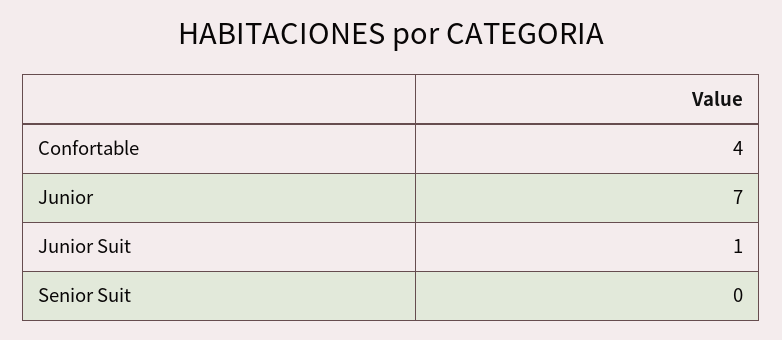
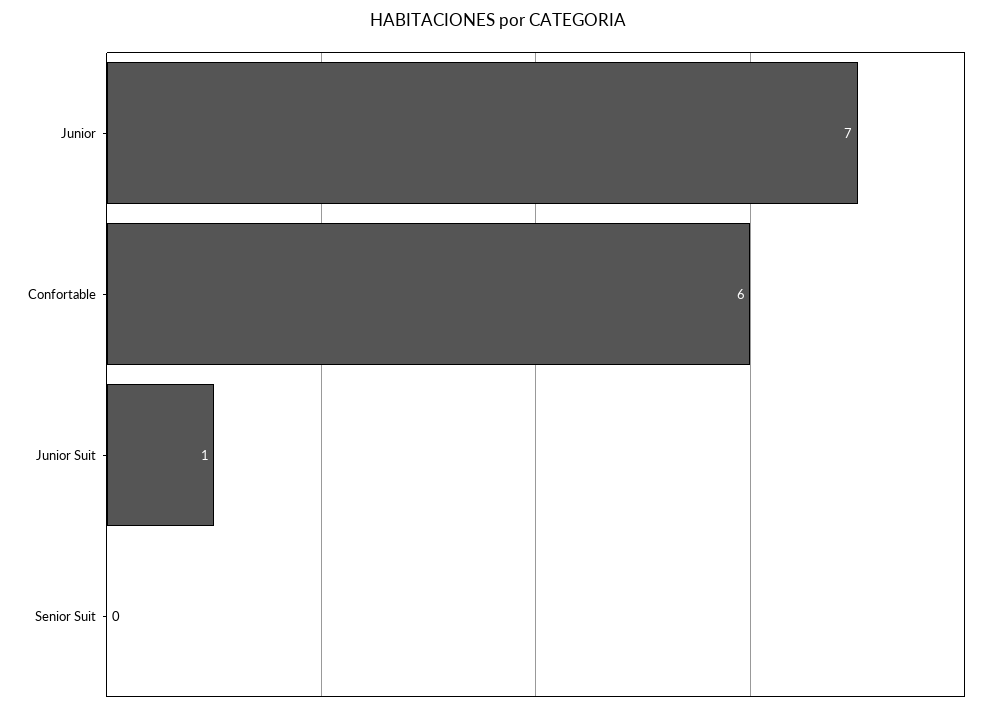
  {
-   "Confortable": 4,
+   "Confortable": 6,
    "Junior": 7,
    "Junior Suit": 1,
    "Senior Suit": 0
  }

